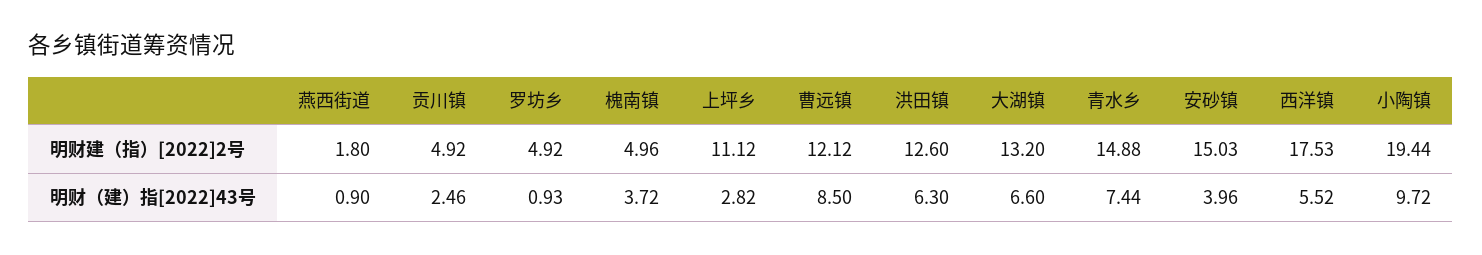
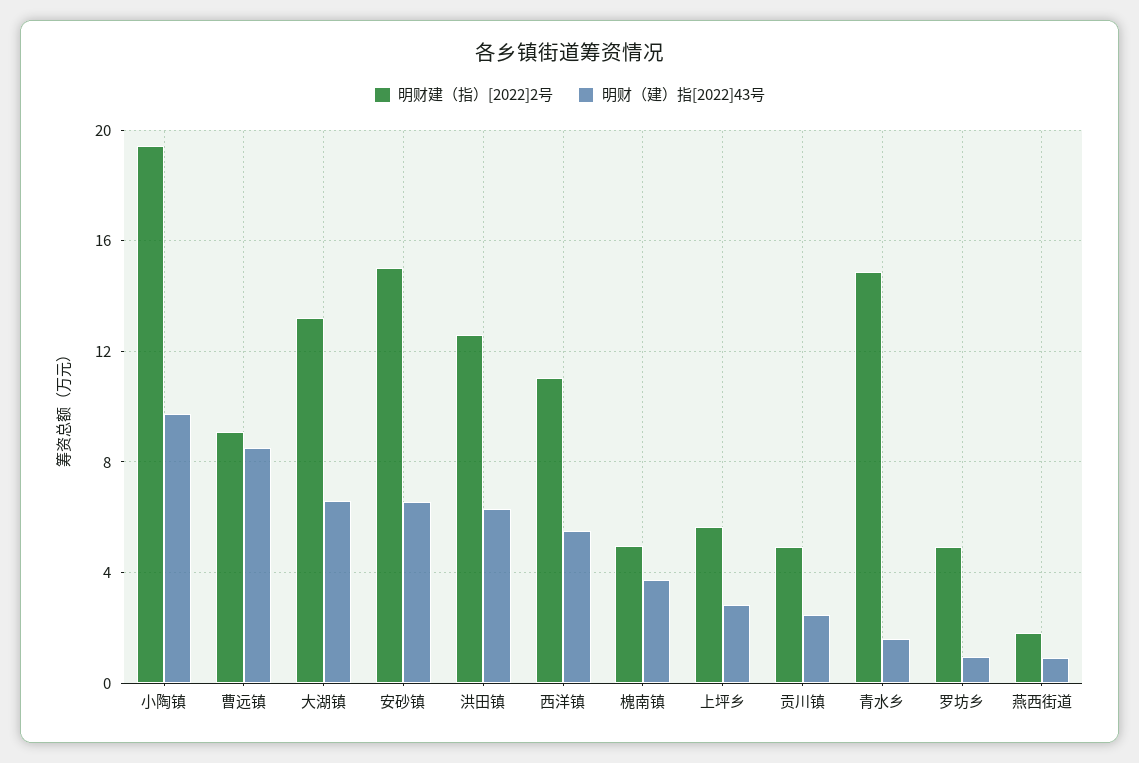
  {
    "明财建（指）[2022]2号": {
      "燕西街道": 1.8,
      "贡川镇": 4.92,
      "罗坊乡": 4.92,
      "槐南镇": 4.96,
-     "上坪乡": 11.12,
+     "上坪乡": 5.5,
-     "曹远镇": 12.12,
+     "曹远镇": 9,
      "洪田镇": 12.6,
      "大湖镇": 13.2,
      "青水乡": 14.88,
      "安砂镇": 15.03,
-     "西洋镇": 17.53,
+     "西洋镇": 11,
      "小陶镇": 19.44
    },
    "明财（建）指[2022]43号": {
      "燕西街道": 0.9,
      "贡川镇": 2.46,
      "罗坊乡": 0.93,
      "槐南镇": 3.72,
      "上坪乡": 2.82,
      "曹远镇": 8.5,
      "洪田镇": 6.3,
      "大湖镇": 6.6,
-     "青水乡": 7.44,
+     "青水乡": 1.5,
-     "安砂镇": 3.96,
+     "安砂镇": 6.5,
      "西洋镇": 5.52,
      "小陶镇": 9.72
    }
  }

